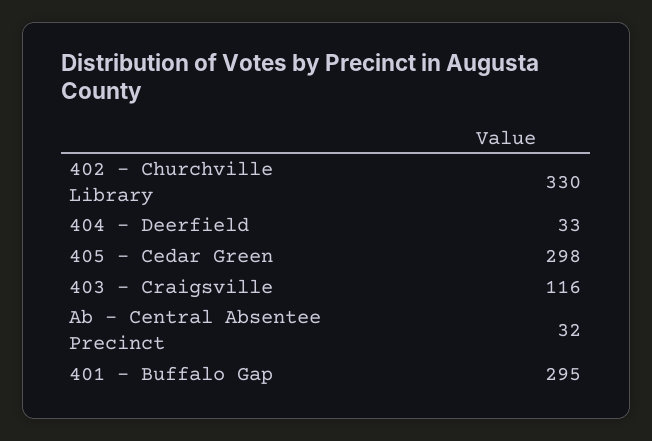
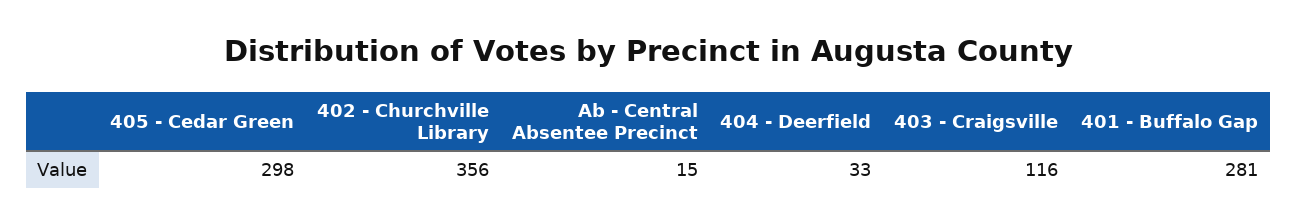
  {
-   "402 - Churchville Library": 330,
+   "402 - Churchville Library": 356,
    "404 - Deerfield": 33,
    "405 - Cedar Green": 298,
    "403 - Craigsville": 116,
-   "Ab - Central Absentee Precinct": 32,
+   "Ab - Central Absentee Precinct": 15,
-   "401 - Buffalo Gap": 295
+   "401 - Buffalo Gap": 281
  }

